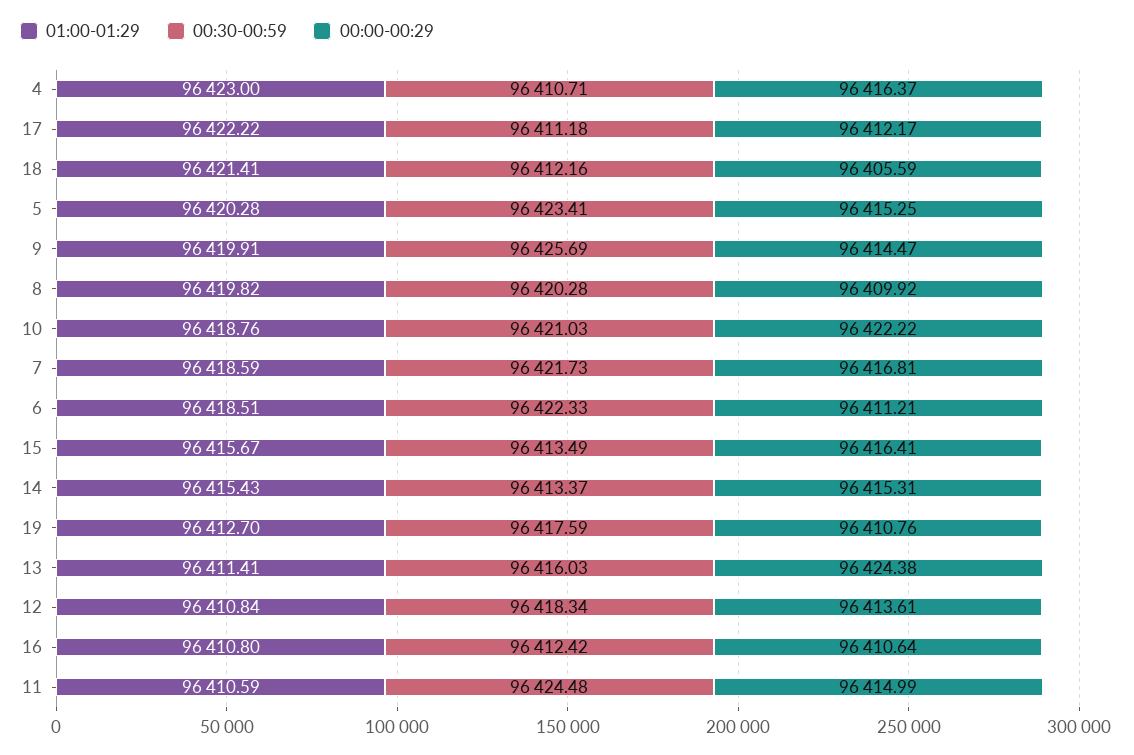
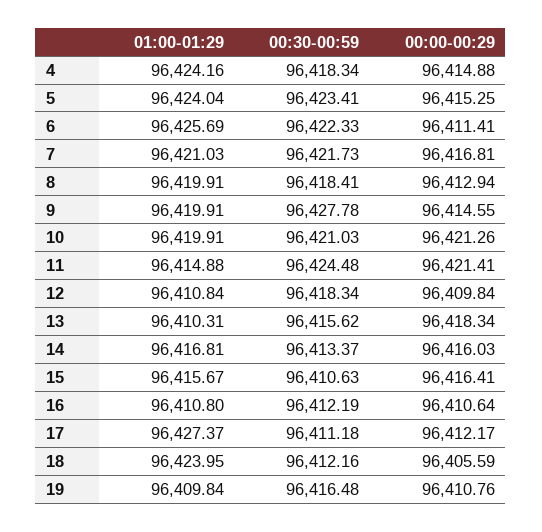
  {
    "01:00-01:29": {
-     "4": 96423,
+     "4": 96424.16,
-     "17": 96422.22,
+     "17": 96427.37,
-     "18": 96421.41,
+     "18": 96423.95,
-     "5": 96420.28,
+     "5": 96424.04,
      "9": 96419.91,
-     "8": 96419.82,
+     "8": 96419.91,
-     "10": 96418.76,
+     "10": 96419.91,
-     "7": 96418.59,
+     "7": 96421.03,
-     "6": 96418.51,
+     "6": 96425.69,
      "15": 96415.67,
-     "14": 96415.43,
+     "14": 96416.81,
-     "19": 96412.7,
+     "19": 96409.84,
-     "13": 96411.41,
+     "13": 96410.31,
      "12": 96410.84,
      "16": 96410.8,
-     "11": 96410.59
+     "11": 96414.88
    },
    "00:30-00:59": {
-     "4": 96410.71,
+     "4": 96418.34,
      "17": 96411.18,
      "18": 96412.16,
      "5": 96423.41,
-     "9": 96425.69,
+     "9": 96427.78,
-     "8": 96420.28,
+     "8": 96418.41,
      "10": 96421.03,
      "7": 96421.73,
      "6": 96422.33,
-     "15": 96413.49,
+     "15": 96410.63,
      "14": 96413.37,
-     "19": 96417.59,
+     "19": 96416.48,
-     "13": 96416.03,
+     "13": 96415.62,
      "12": 96418.34,
-     "16": 96412.42,
+     "16": 96412.19,
      "11": 96424.48
    },
    "00:00-00:29": {
-     "4": 96416.37,
+     "4": 96414.88,
      "17": 96412.17,
      "18": 96405.59,
      "5": 96415.25,
-     "9": 96414.47,
+     "9": 96414.55,
-     "8": 96409.92,
+     "8": 96412.94,
-     "10": 96422.22,
+     "10": 96421.26,
      "7": 96416.81,
-     "6": 96411.21,
+     "6": 96411.41,
      "15": 96416.41,
-     "14": 96415.31,
+     "14": 96416.03,
      "19": 96410.76,
-     "13": 96424.38,
+     "13": 96418.34,
-     "12": 96413.61,
+     "12": 96409.84,
      "16": 96410.64,
-     "11": 96414.99
+     "11": 96421.41
    }
  }

